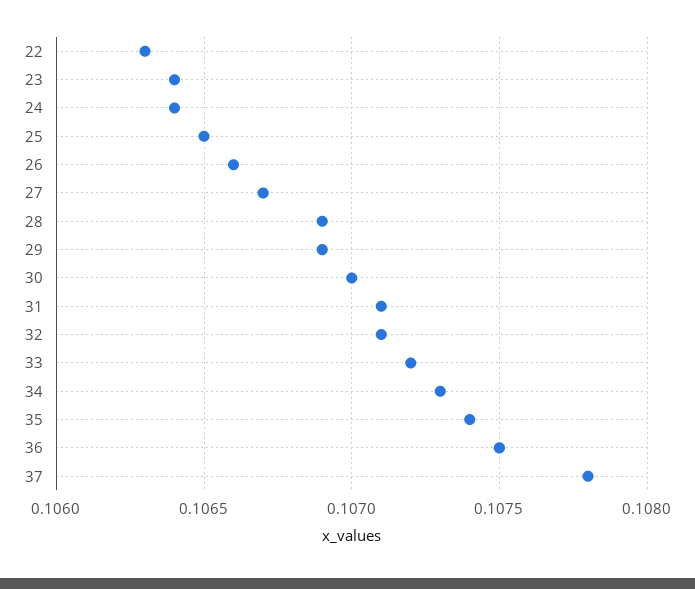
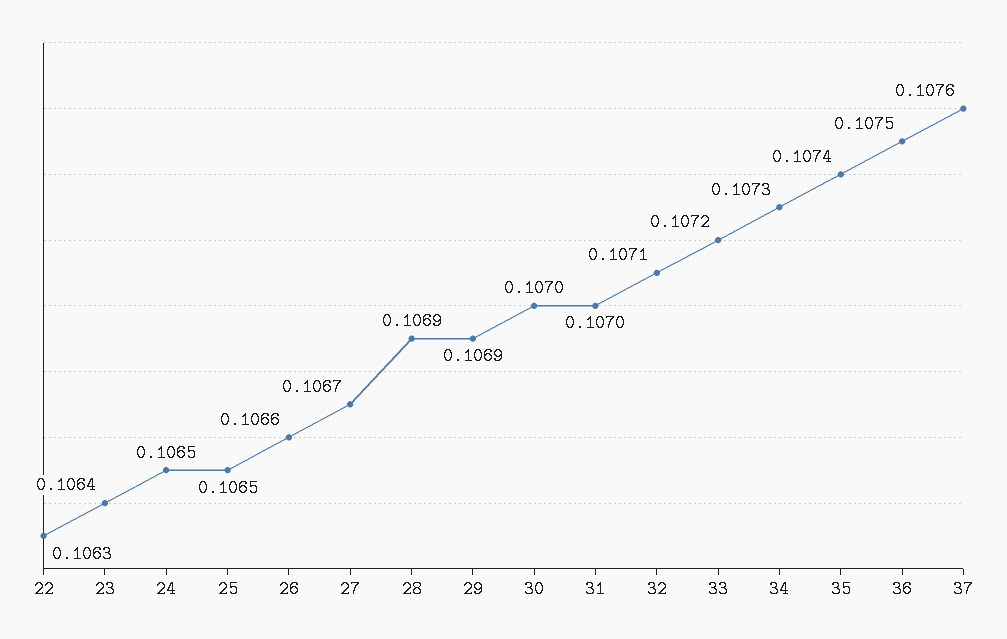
  {
    "22": 0.1063,
    "23": 0.1064,
-   "24": 0.1064,
+   "24": 0.1065,
    "25": 0.1065,
    "26": 0.1066,
    "27": 0.1067,
    "28": 0.1069,
    "29": 0.1069,
    "30": 0.107,
-   "31": 0.1071,
+   "31": 0.107,
    "32": 0.1071,
    "33": 0.1072,
    "34": 0.1073,
    "35": 0.1074,
    "36": 0.1075,
-   "37": 0.1078
+   "37": 0.1076
  }

